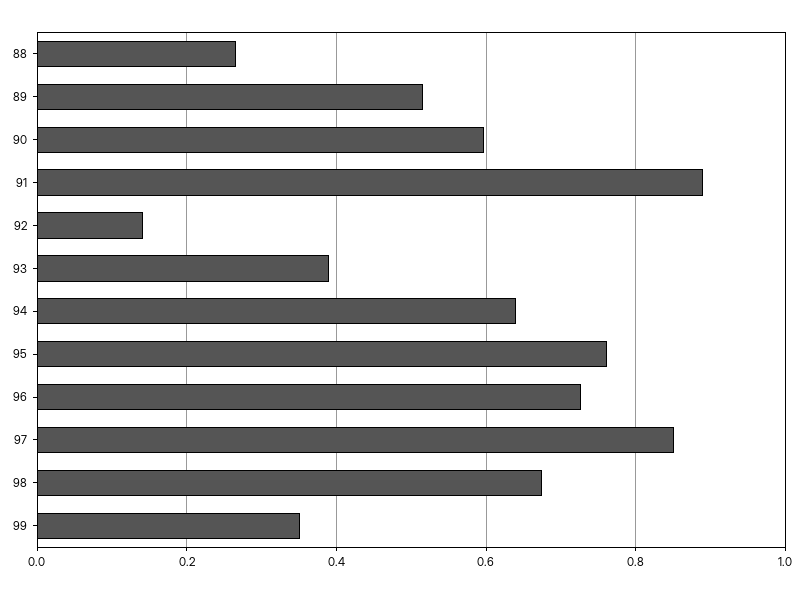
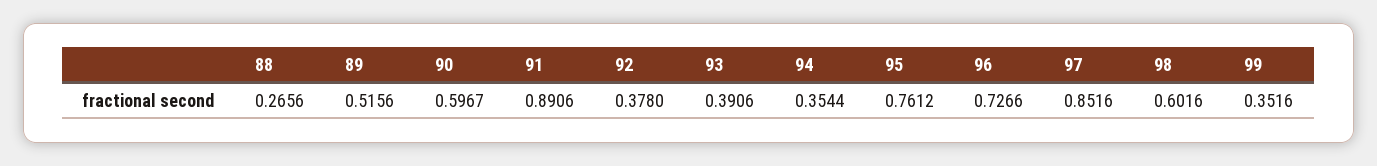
  {
    "88": 0.2656,
    "89": 0.5156,
    "90": 0.5967,
    "91": 0.8906,
-   "92": 0.14,
+   "92": 0.378,
    "93": 0.3906,
-   "94": 0.64,
+   "94": 0.3544,
    "95": 0.7612,
    "96": 0.7266,
    "97": 0.8516,
-   "98": 0.68,
+   "98": 0.6016,
    "99": 0.3516
  }

